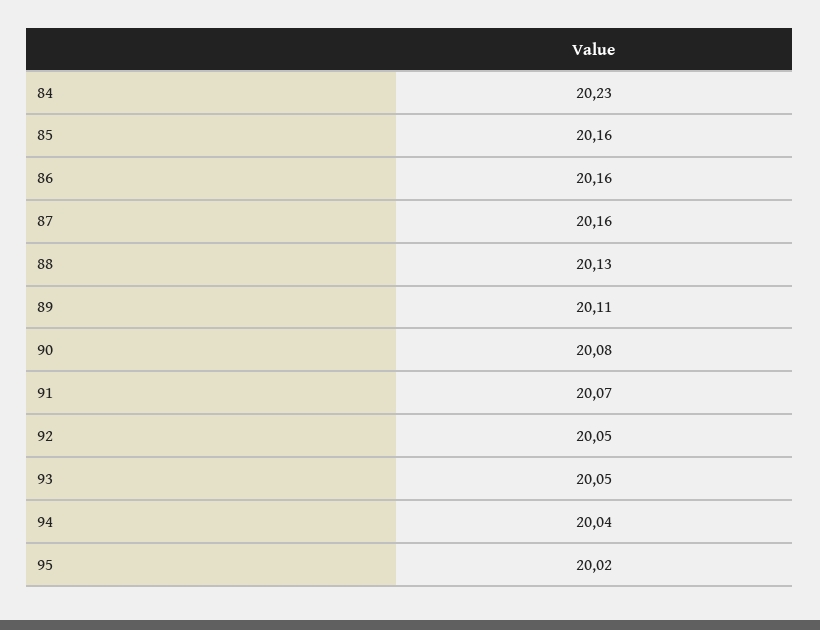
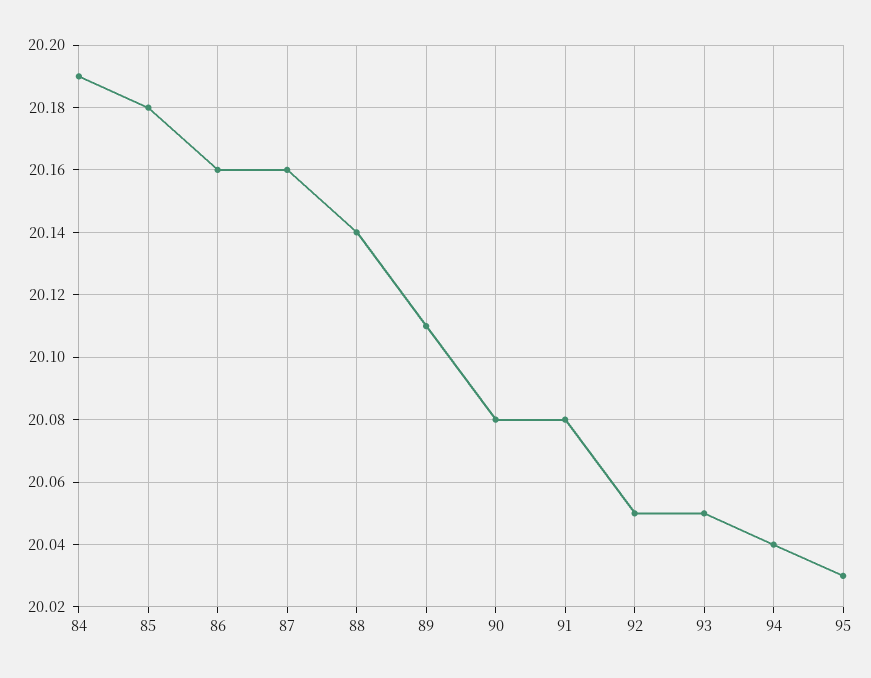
  {
-   "84": 20.23,
+   "84": 20.19,
-   "85": 20.16,
+   "85": 20.18,
    "86": 20.16,
    "87": 20.16,
-   "88": 20.13,
+   "88": 20.14,
    "89": 20.11,
    "90": 20.08,
-   "91": 20.07,
+   "91": 20.08,
    "92": 20.05,
    "93": 20.05,
    "94": 20.04,
-   "95": 20.02
+   "95": 20.03
  }

